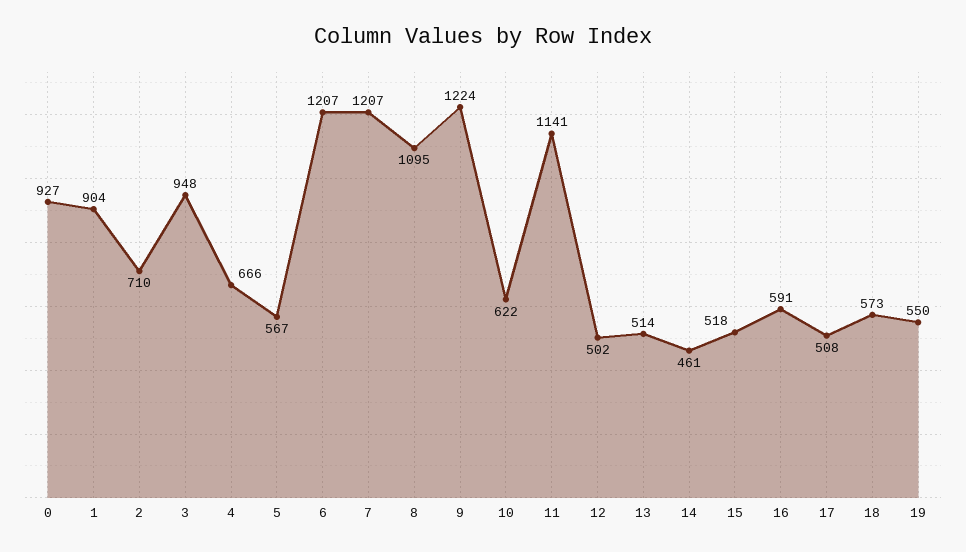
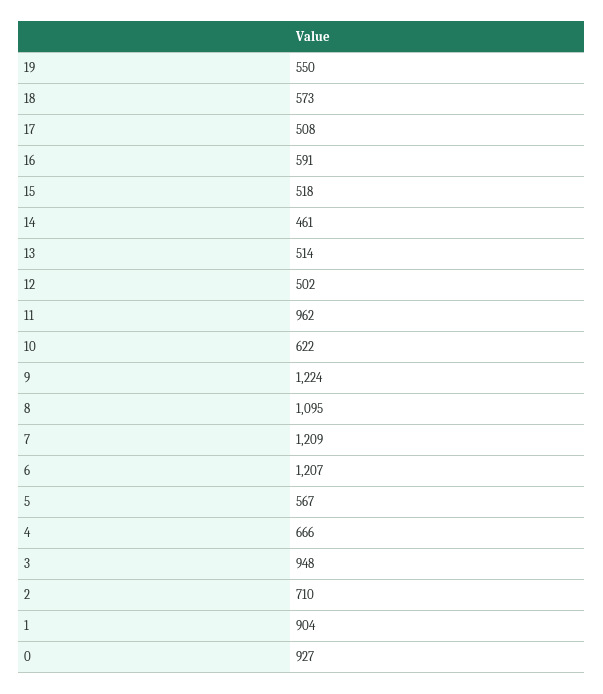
  {
    "0": 927,
    "1": 904,
    "2": 710,
    "3": 948,
    "4": 666,
    "5": 567,
    "6": 1207,
-   "7": 1207,
+   "7": 1209,
    "8": 1095,
    "9": 1224,
    "10": 622,
-   "11": 1141,
+   "11": 962,
    "12": 502,
    "13": 514,
    "14": 461,
    "15": 518,
    "16": 591,
    "17": 508,
    "18": 573,
    "19": 550
  }

